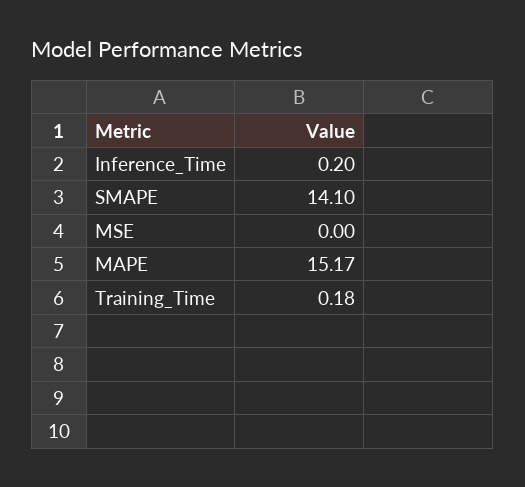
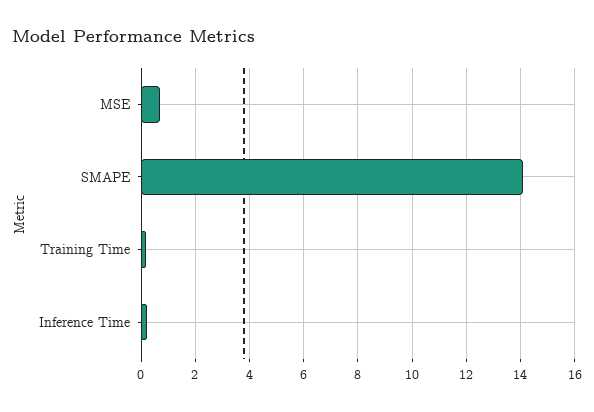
  {
    "Inference_Time": 0.2,
    "SMAPE": 14.1,
-   "MSE": 0,
+   "MSE": 0.75,
-   "MAPE": 15.17,
    "Training_Time": 0.18
  }

